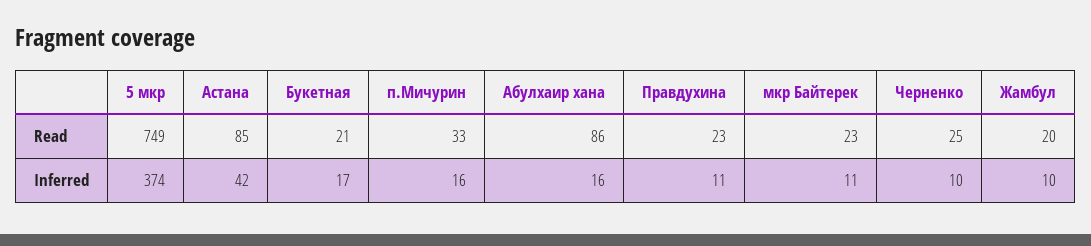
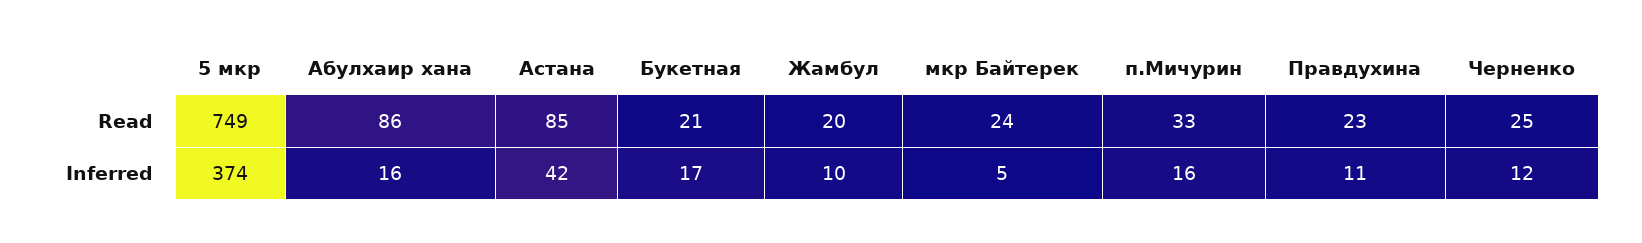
  {
    "5 мкр": {
      "Read": 749,
      "Inferred": 374
    },
    "Астана": {
      "Read": 85,
      "Inferred": 42
    },
    "Букетная": {
      "Read": 21,
      "Inferred": 17
    },
    "п.Мичурин": {
      "Read": 33,
      "Inferred": 16
    },
    "Абулхаир хана": {
      "Read": 86,
      "Inferred": 16
    },
    "Правдухина": {
      "Read": 23,
      "Inferred": 11
    },
    "мкр Байтерек": {
-     "Read": 23,
+     "Read": 24,
-     "Inferred": 11
+     "Inferred": 5
    },
    "Черненко": {
      "Read": 25,
-     "Inferred": 10
+     "Inferred": 12
    },
    "Жамбул": {
      "Read": 20,
      "Inferred": 10
    }
  }

